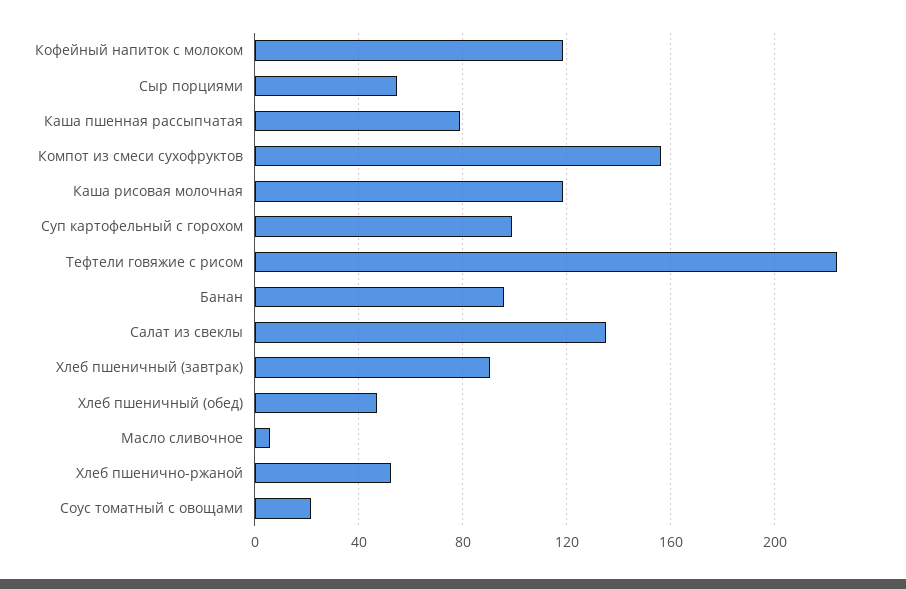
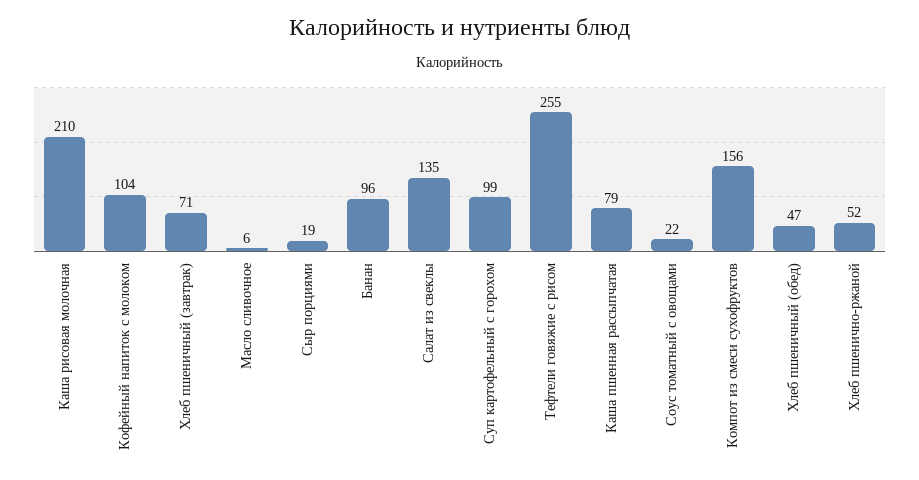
  {
-   "Кофейный напиток с молоком": 120,
+   "Кофейный напиток с молоком": 104,
-   "Сыр порциями": 55,
+   "Сыр порциями": 19,
    "Каша пшенная рассыпчатая": 79,
    "Компот из смеси сухофруктов": 156,
-   "Каша рисовая молочная": 120,
+   "Каша рисовая молочная": 210,
    "Суп картофельный с горохом": 99,
-   "Тефтели говяжие с рисом": 225,
+   "Тефтели говяжие с рисом": 255,
    "Банан": 96,
    "Салат из свеклы": 135,
-   "Хлеб пшеничный (завтрак)": 90,
+   "Хлеб пшеничный (завтрак)": 71,
    "Хлеб пшеничный (обед)": 47,
    "Масло сливочное": 6,
    "Хлеб пшенично-ржаной": 52,
    "Соус томатный с овощами": 22
  }

